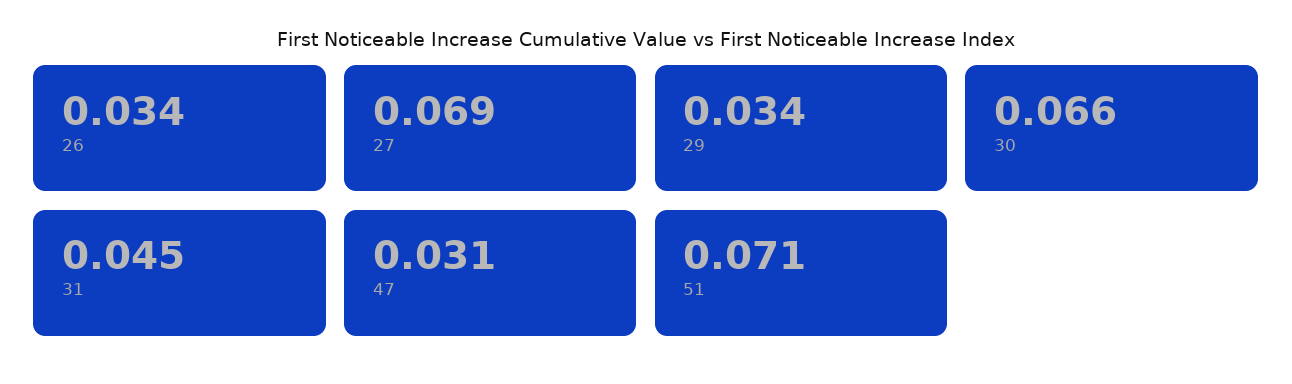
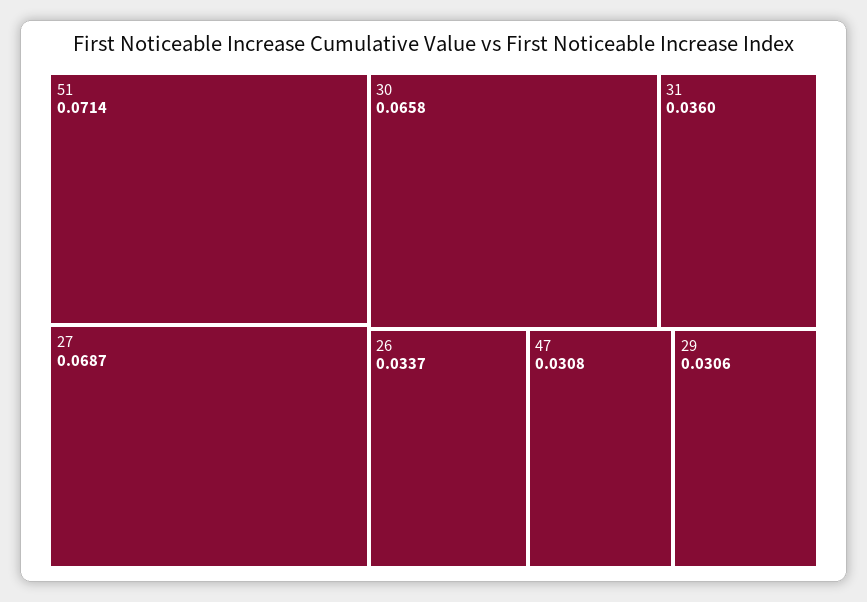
  {
    "26": 0.0337,
    "27": 0.0687,
-   "29": 0.034,
+   "29": 0.0306,
    "30": 0.0658,
-   "31": 0.045,
+   "31": 0.036,
    "47": 0.0308,
    "51": 0.0714
  }

